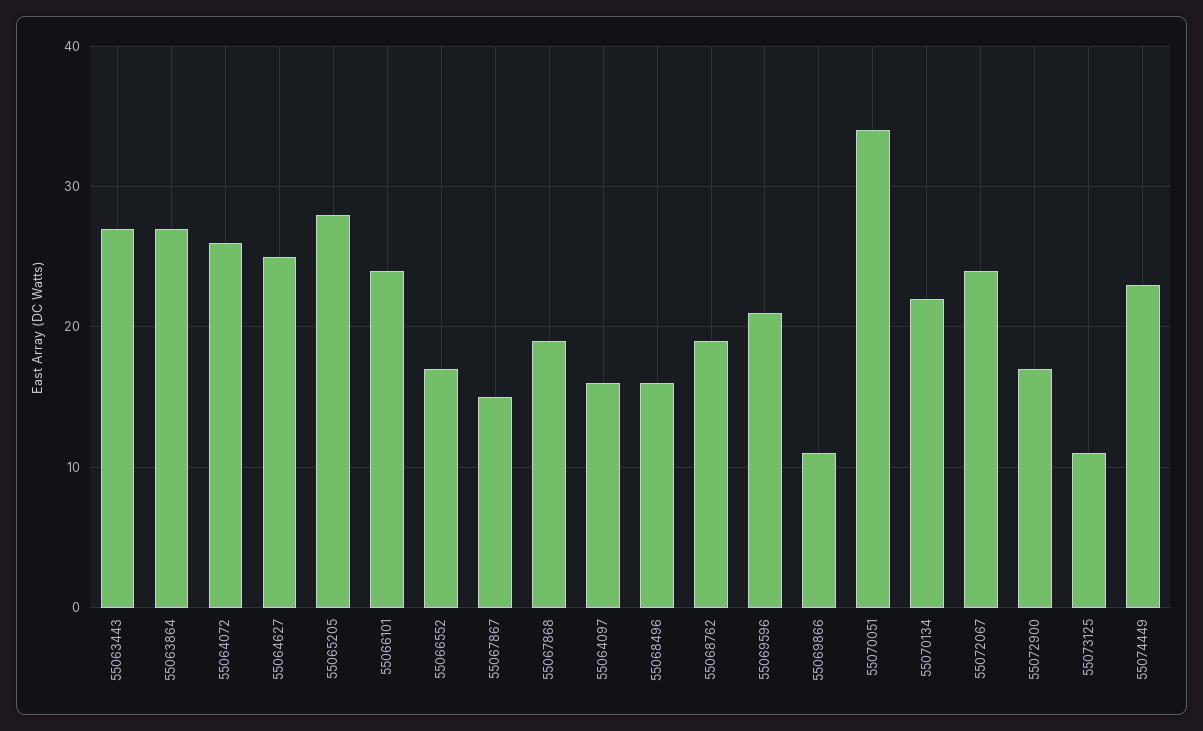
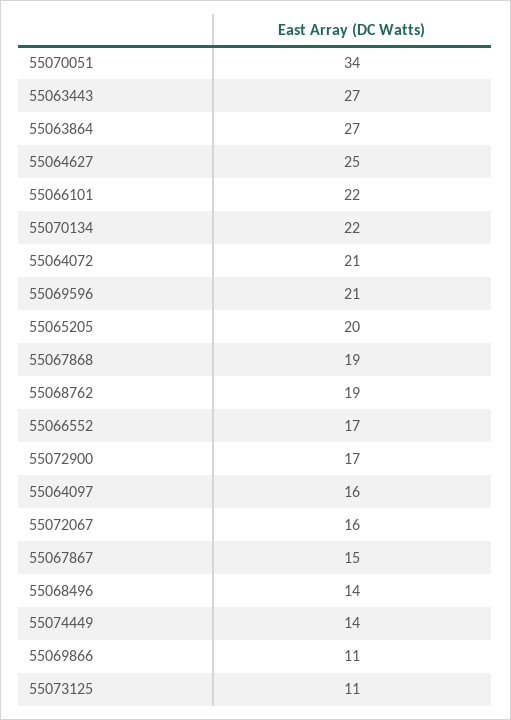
  {
    "55063443": 27,
    "55063864": 27,
-   "55064072": 26,
+   "55064072": 21,
    "55064627": 25,
-   "55065205": 28,
+   "55065205": 20,
-   "55066101": 24,
+   "55066101": 22,
    "55066552": 17,
    "55067867": 15,
    "55067868": 19,
    "55064097": 16,
-   "55068496": 16,
+   "55068496": 14,
    "55068762": 19,
    "55069596": 21,
    "55069866": 11,
    "55070051": 34,
    "55070134": 22,
-   "55072067": 24,
+   "55072067": 16,
    "55072900": 17,
    "55073125": 11,
-   "55074449": 23
+   "55074449": 14
  }

